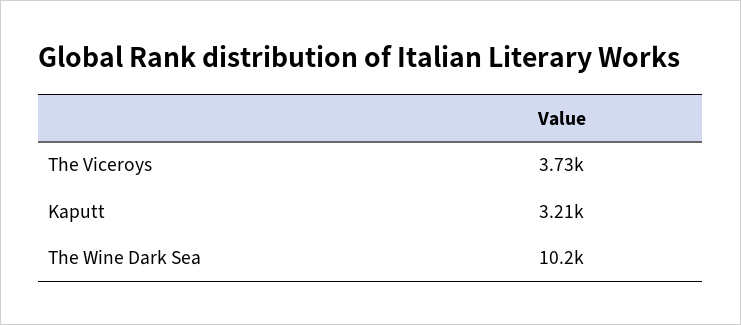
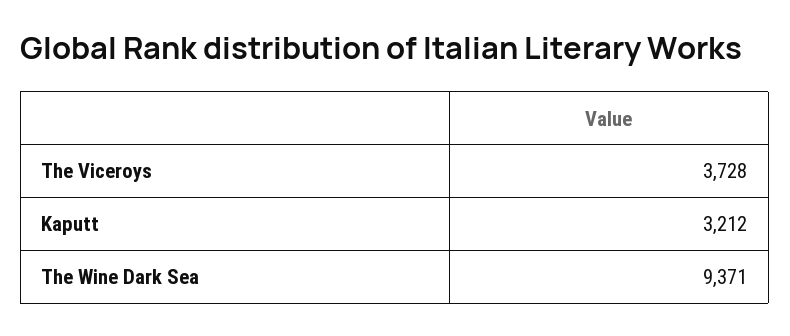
  {
    "The Viceroys": 3728,
    "Kaputt": 3212,
-   "The Wine Dark Sea": 10200
+   "The Wine Dark Sea": 9371
  }

